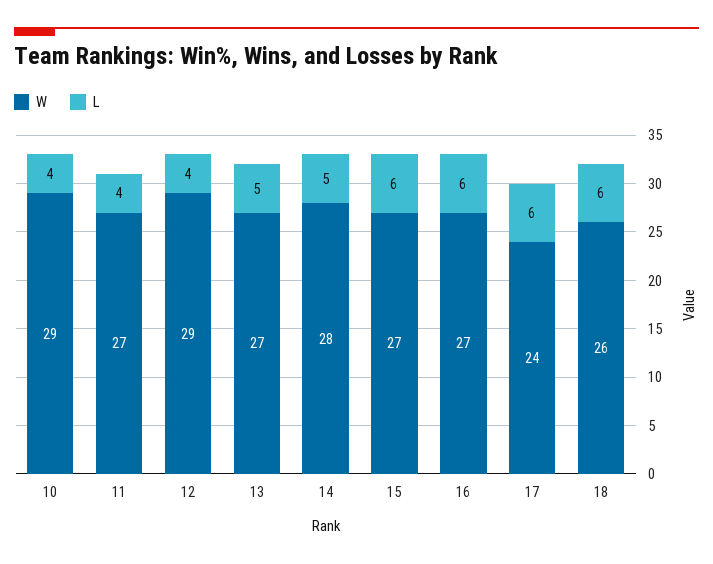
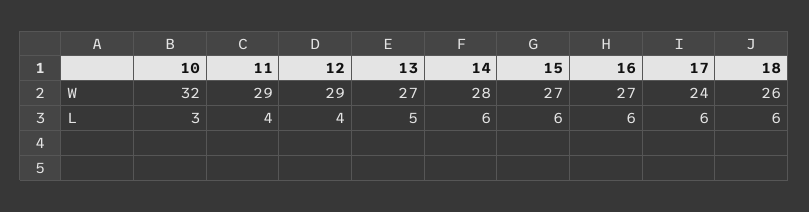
  {
    "W": {
-     "10": 29,
+     "10": 32,
-     "11": 27,
+     "11": 29,
      "12": 29,
      "13": 27,
      "14": 28,
      "15": 27,
      "16": 27,
      "17": 24,
      "18": 26
    },
    "L": {
-     "10": 4,
+     "10": 3,
      "11": 4,
      "12": 4,
      "13": 5,
-     "14": 5,
+     "14": 6,
      "15": 6,
      "16": 6,
      "17": 6,
      "18": 6
    }
  }

